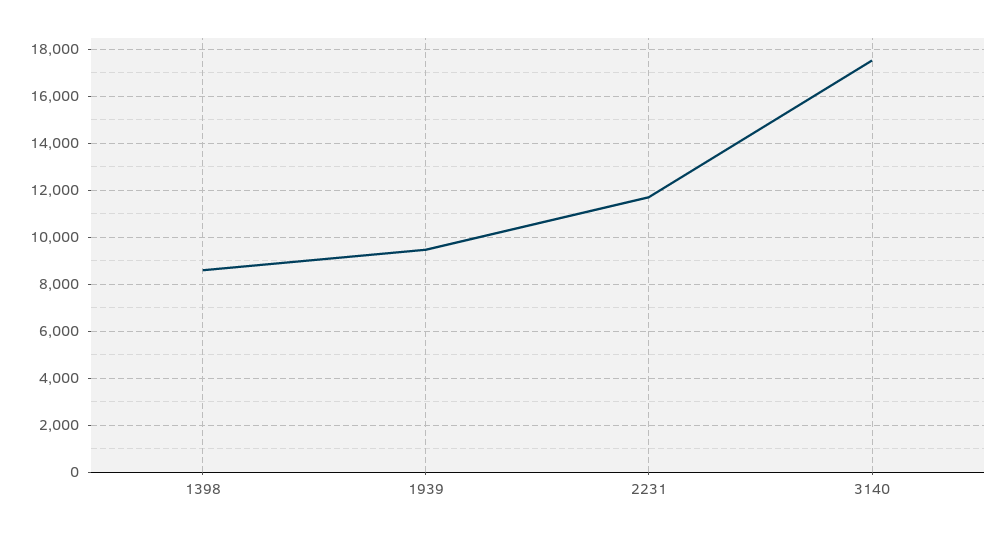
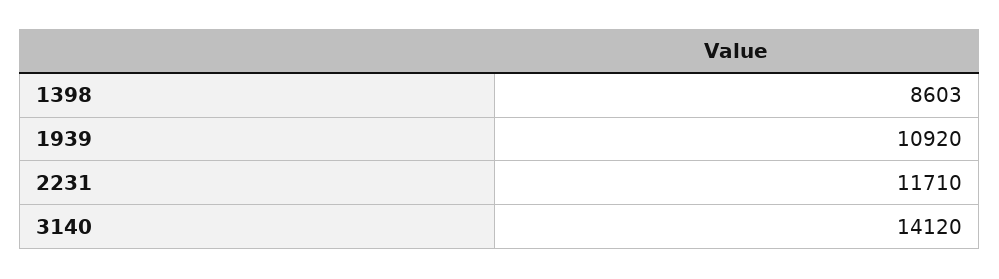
  {
    "1398": 8603,
-   "1939": 9500,
+   "1939": 10920,
    "2231": 11710,
-   "3140": 17500
+   "3140": 14120
  }

